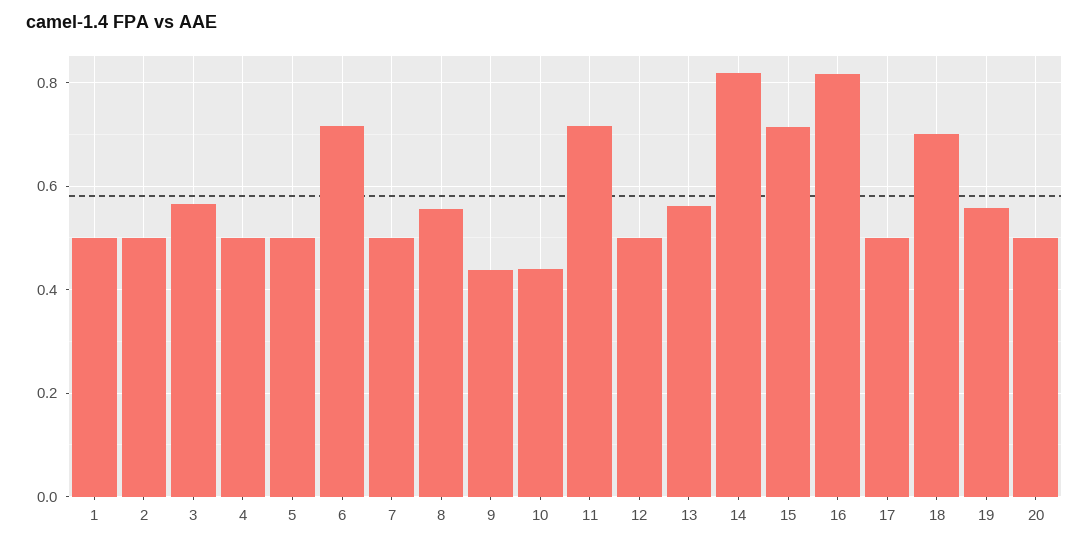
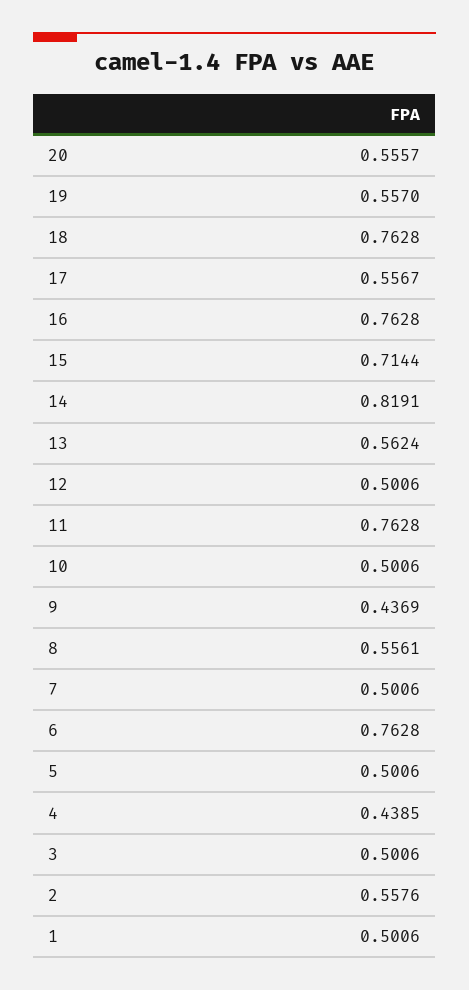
  {
    "1": 0.5006,
-   "2": 0.5,
+   "2": 0.5576,
-   "3": 0.56,
+   "3": 0.5006,
-   "4": 0.5,
+   "4": 0.4385,
    "5": 0.5006,
-   "6": 0.72,
+   "6": 0.7628,
    "7": 0.5006,
    "8": 0.5561,
    "9": 0.4369,
-   "10": 0.44,
+   "10": 0.5006,
-   "11": 0.72,
+   "11": 0.7628,
    "12": 0.5006,
    "13": 0.5624,
    "14": 0.8191,
    "15": 0.7144,
-   "16": 0.82,
+   "16": 0.7628,
-   "17": 0.5,
+   "17": 0.5567,
-   "18": 0.7,
+   "18": 0.7628,
    "19": 0.557,
-   "20": 0.5
+   "20": 0.5557
  }

